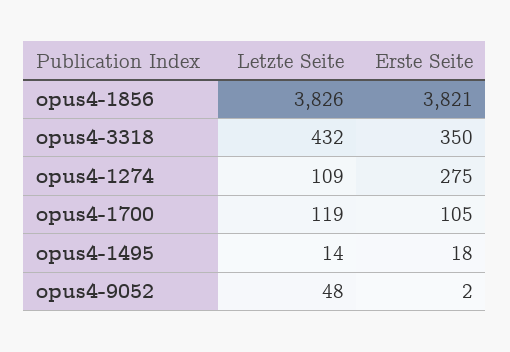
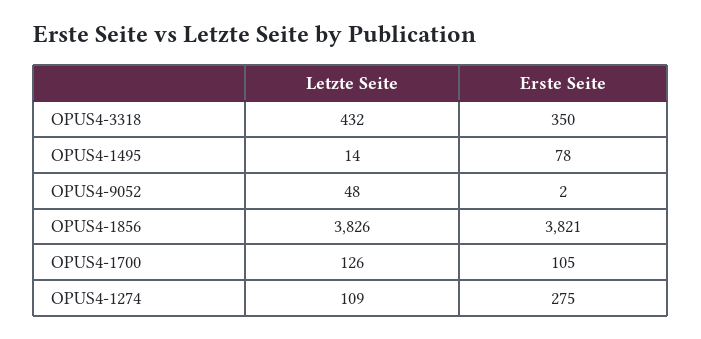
  {
    "Letzte Seite": {
      "opus4-1856": 3826,
      "opus4-3318": 432,
      "opus4-1274": 109,
-     "opus4-1700": 119,
+     "opus4-1700": 126,
      "opus4-1495": 14,
      "opus4-9052": 48
    },
    "Erste Seite": {
      "opus4-1856": 3821,
      "opus4-3318": 350,
      "opus4-1274": 275,
      "opus4-1700": 105,
-     "opus4-1495": 18,
+     "opus4-1495": 78,
      "opus4-9052": 2
    }
  }

